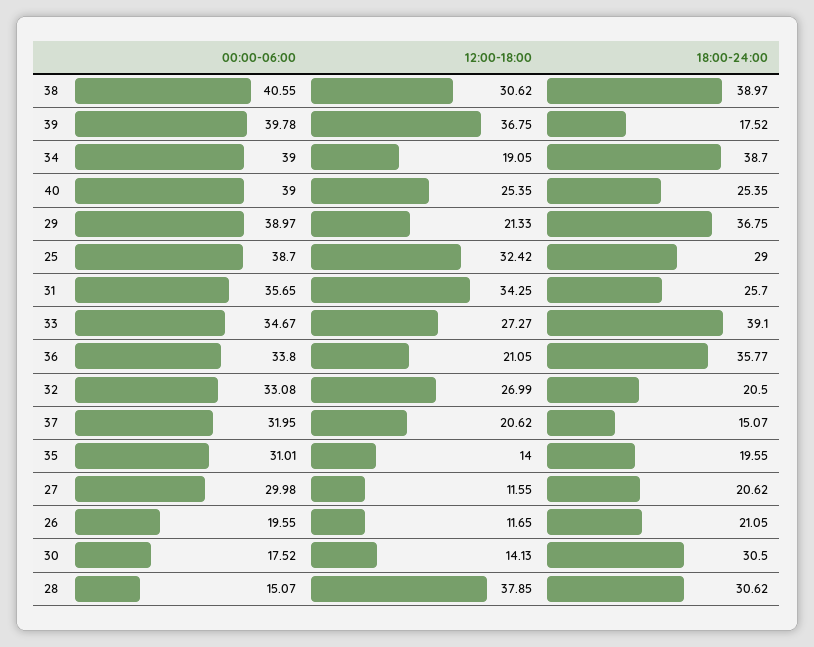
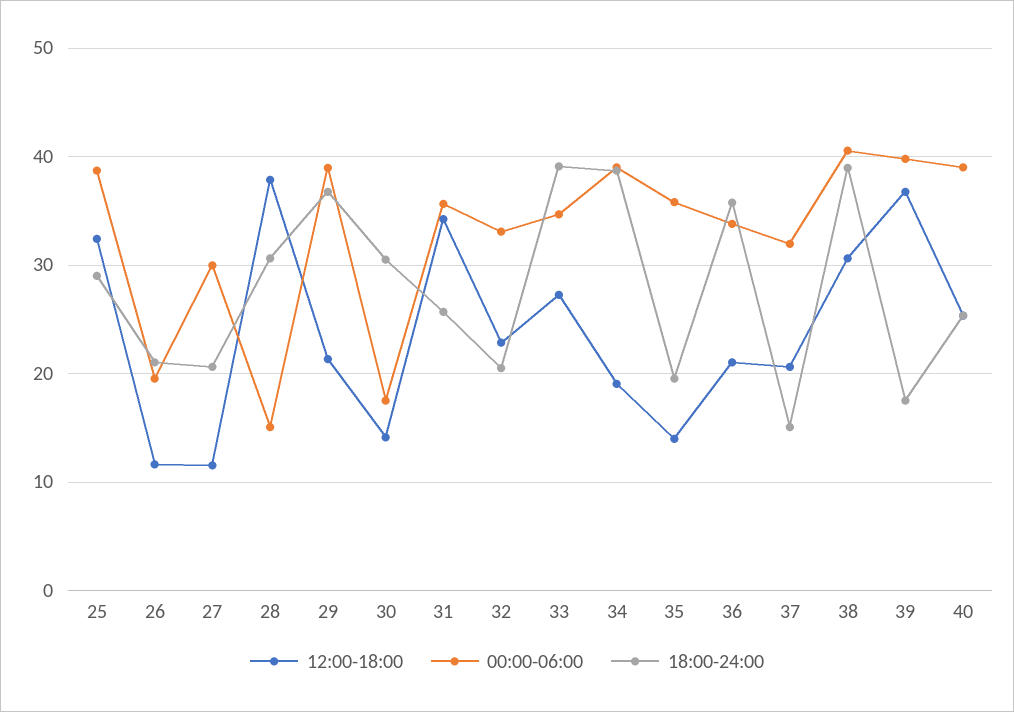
  {
    "00:00-06:00": {
      "38": 40.55,
      "39": 39.78,
      "34": 39,
      "40": 39,
      "29": 38.97,
      "25": 38.7,
      "31": 35.65,
      "33": 34.67,
      "36": 33.8,
      "32": 33.08,
      "37": 31.95,
-     "35": 31.01,
+     "35": 36,
      "27": 29.98,
      "26": 19.55,
      "30": 17.52,
      "28": 15.07
    },
    "12:00-18:00": {
      "38": 30.62,
      "39": 36.75,
      "34": 19.05,
      "40": 25.35,
      "29": 21.33,
      "25": 32.42,
      "31": 34.25,
      "33": 27.27,
      "36": 21.05,
-     "32": 26.99,
+     "32": 23,
      "37": 20.62,
      "35": 14,
      "27": 11.55,
      "26": 11.65,
      "30": 14.13,
      "28": 37.85
    },
    "18:00-24:00": {
      "38": 38.97,
      "39": 17.52,
      "34": 38.7,
      "40": 25.35,
      "29": 36.75,
      "25": 29,
      "31": 25.7,
      "33": 39.1,
      "36": 35.77,
      "32": 20.5,
      "37": 15.07,
      "35": 19.55,
      "27": 20.62,
      "26": 21.05,
      "30": 30.5,
      "28": 30.62
    }
  }

